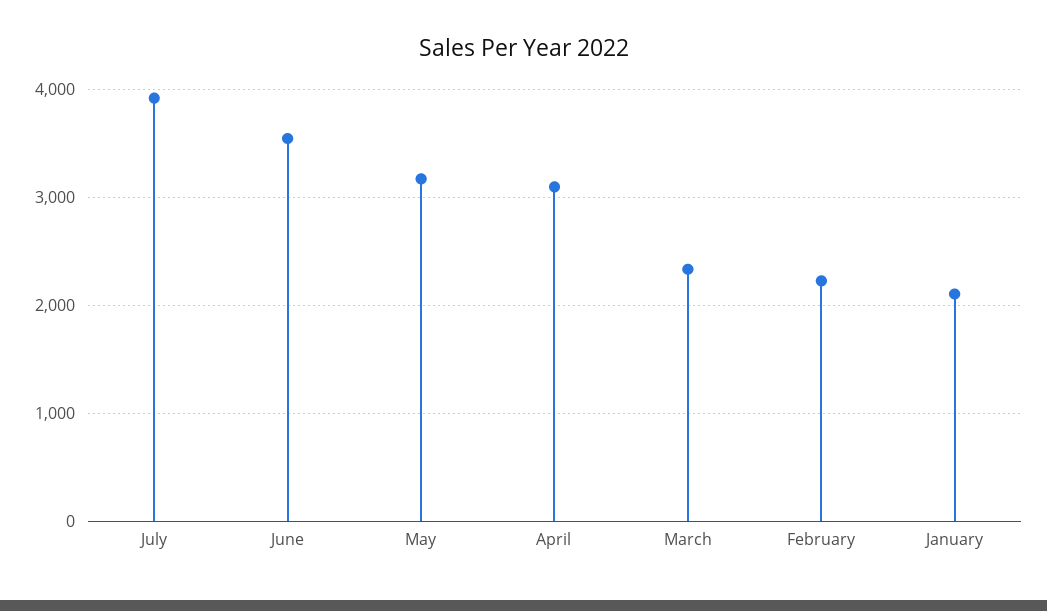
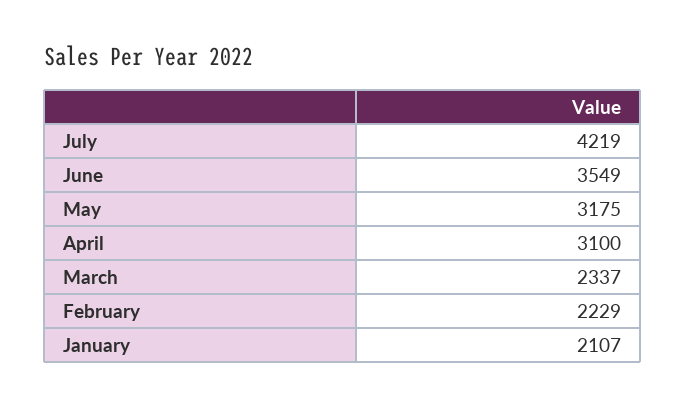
  {
-   "July": 3900,
+   "July": 4219,
    "June": 3549,
    "May": 3175,
    "April": 3100,
    "March": 2337,
    "February": 2229,
    "January": 2107
  }

